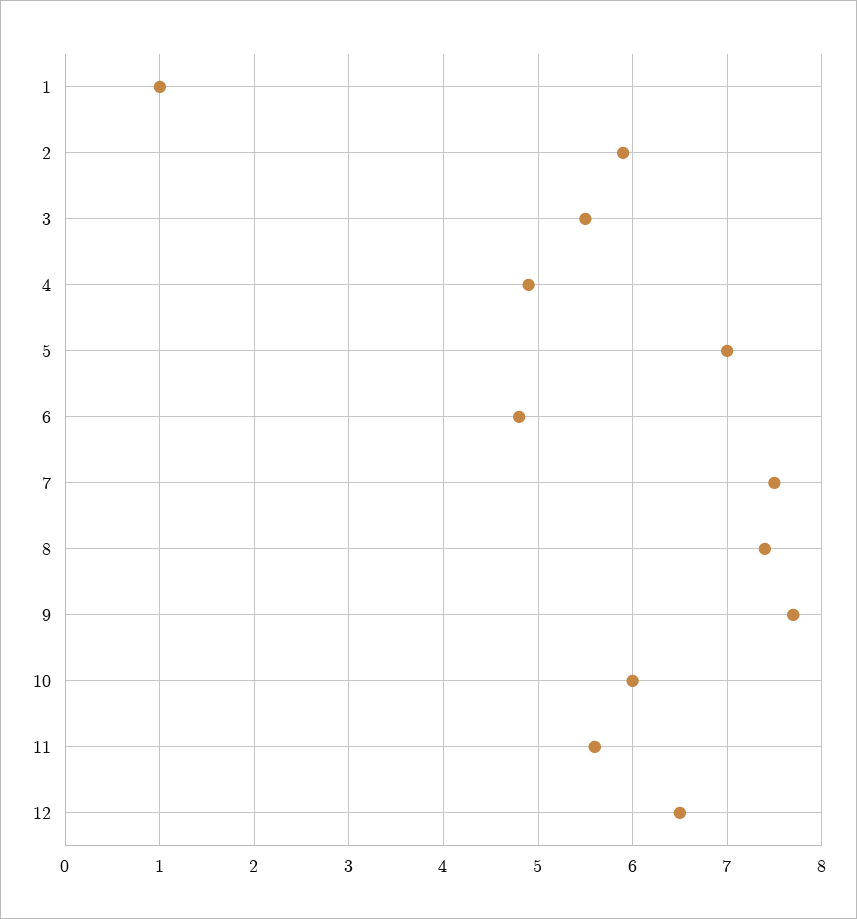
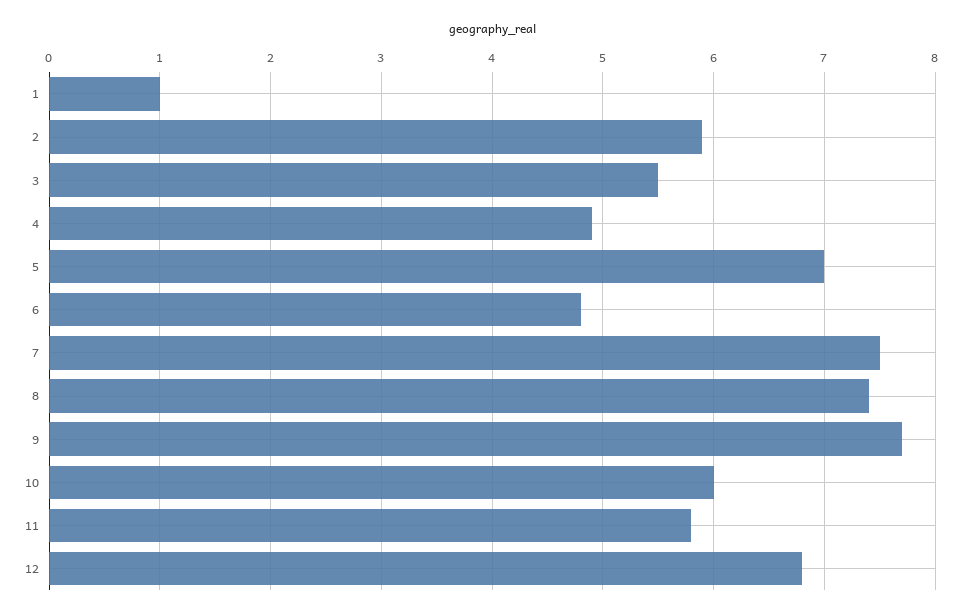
  {
    "1": 1,
    "2": 5.9,
    "3": 5.5,
    "4": 4.9,
    "5": 7,
    "6": 4.8,
    "7": 7.5,
    "8": 7.4,
    "9": 7.7,
    "10": 6,
-   "11": 5.6,
+   "11": 5.8,
-   "12": 6.5
+   "12": 6.8
  }

